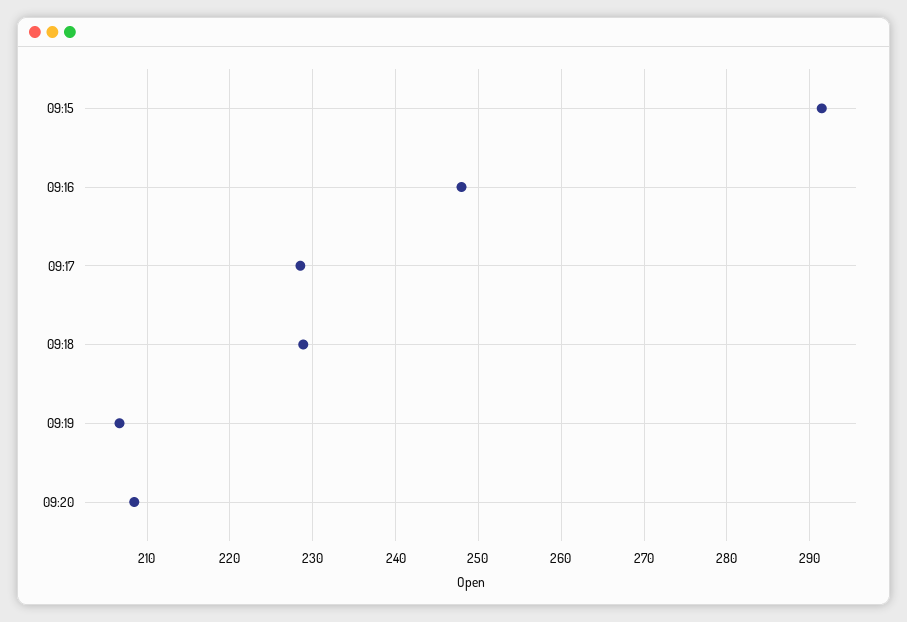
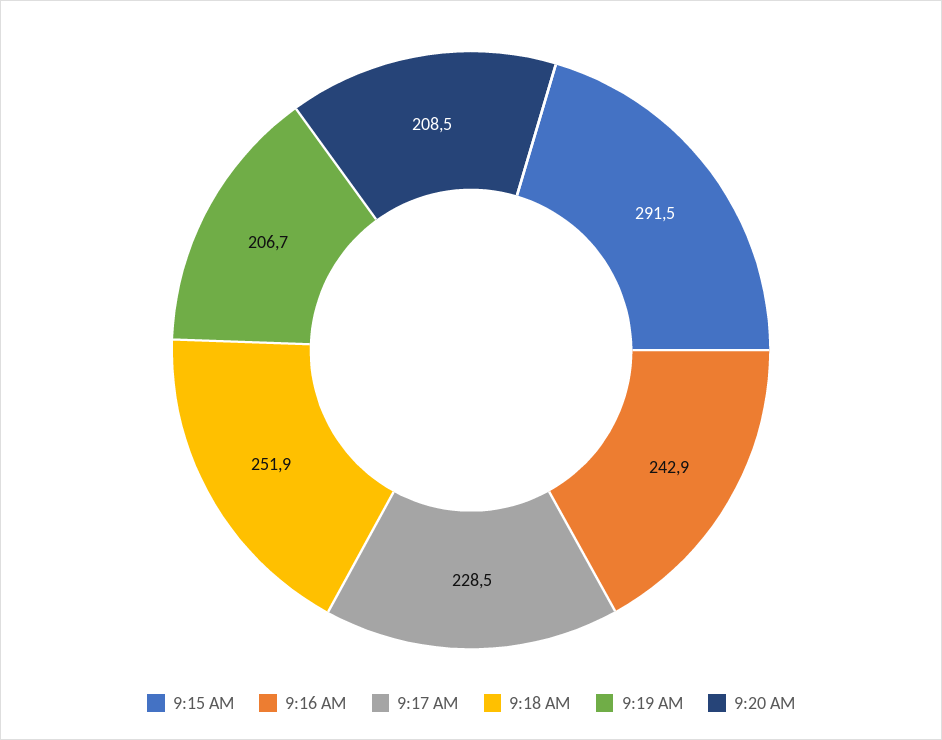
  {
    "09:15": 291.5,
-   "09:16": 248,
+   "09:16": 242.9,
    "09:17": 228.5,
-   "09:18": 229,
+   "09:18": 251.9,
    "09:19": 206.7,
    "09:20": 208.5
  }

